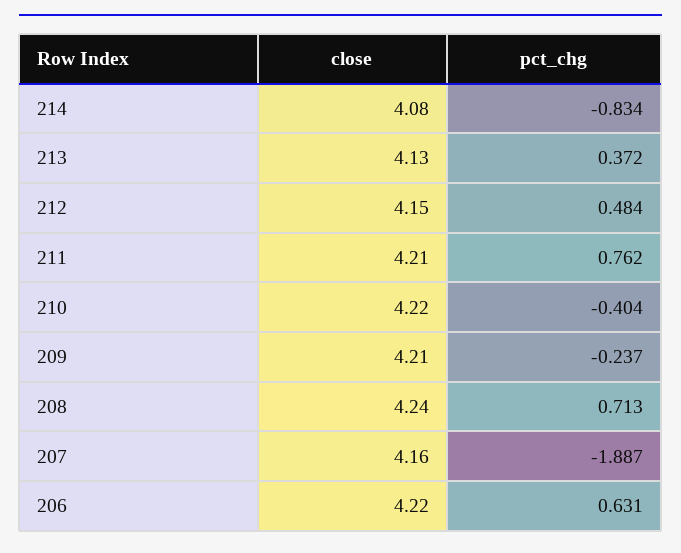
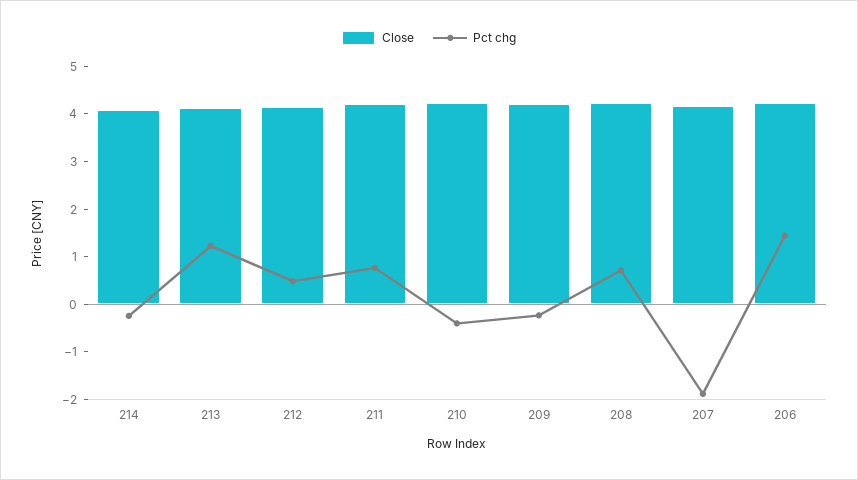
  {
    "close": {
      "214": 4.08,
      "213": 4.13,
      "212": 4.15,
      "211": 4.21,
      "210": 4.22,
      "209": 4.21,
      "208": 4.24,
      "207": 4.16,
      "206": 4.22
    },
    "pct_chg": {
-     "214": -0.834,
+     "214": -0.2,
-     "213": 0.372,
+     "213": 1.2,
      "212": 0.484,
      "211": 0.762,
      "210": -0.404,
      "209": -0.237,
      "208": 0.713,
      "207": -1.887,
-     "206": 0.631
+     "206": 1.4
    }
  }

